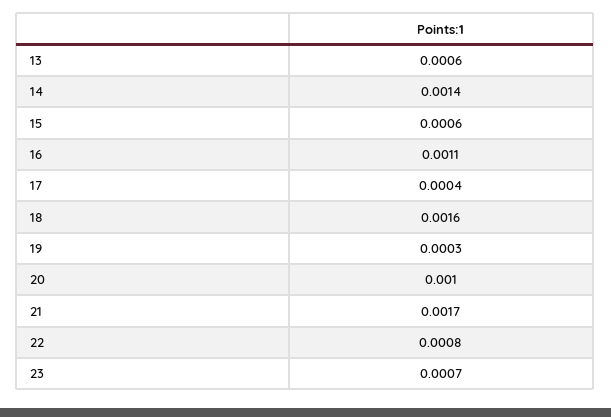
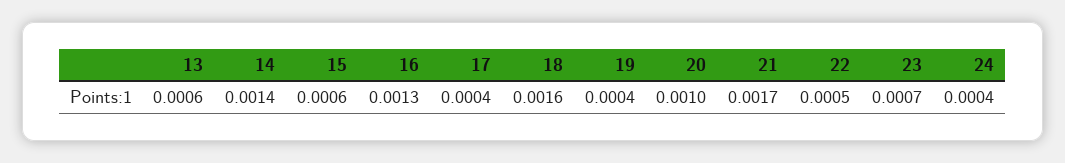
  {
    "13": 0.0006,
    "14": 0.0014,
    "15": 0.0006,
-   "16": 0.0011,
+   "16": 0.0013,
    "17": 0.0004,
    "18": 0.0016,
-   "19": 0.0003,
+   "19": 0.0004,
    "20": 0.001,
    "21": 0.0017,
-   "22": 0.0008,
+   "22": 0.0005,
-   "23": 0.0007
+   "23": 0.0007,
+   "24": 0.0004
  }

